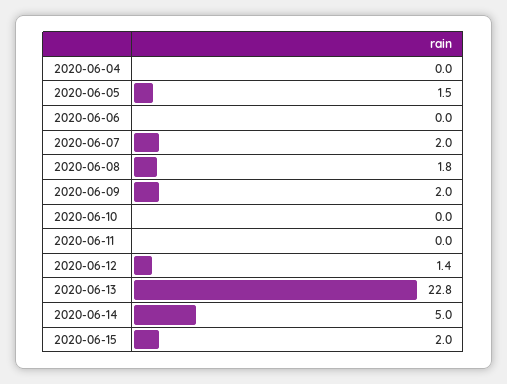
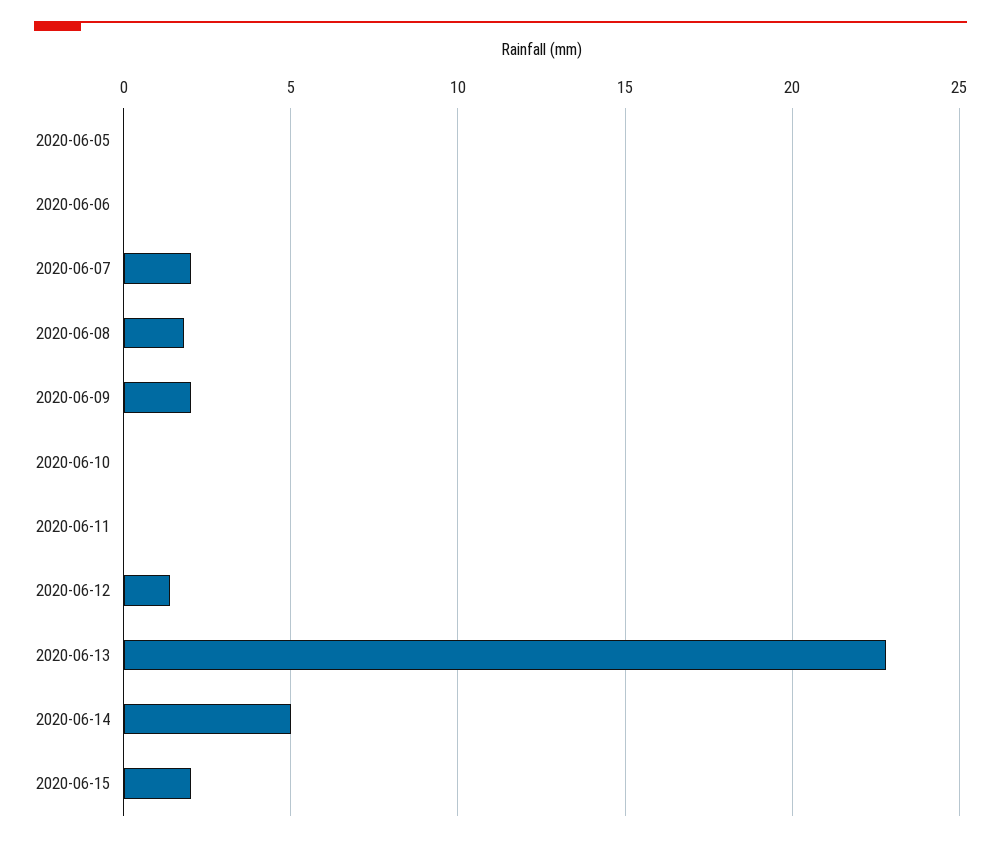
  {
-   "2020-06-04": 0,
-   "2020-06-05": 1.5,
+   "2020-06-05": 0,
    "2020-06-06": 0,
    "2020-06-07": 2,
    "2020-06-08": 1.8,
    "2020-06-09": 2,
    "2020-06-10": 0,
    "2020-06-11": 0,
    "2020-06-12": 1.4,
    "2020-06-13": 22.8,
    "2020-06-14": 5,
    "2020-06-15": 2
  }

